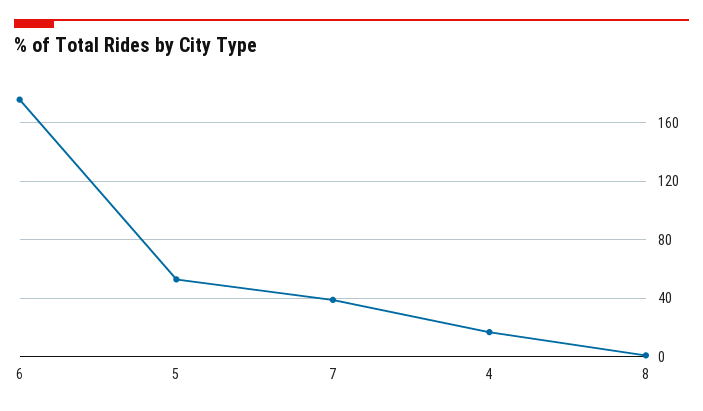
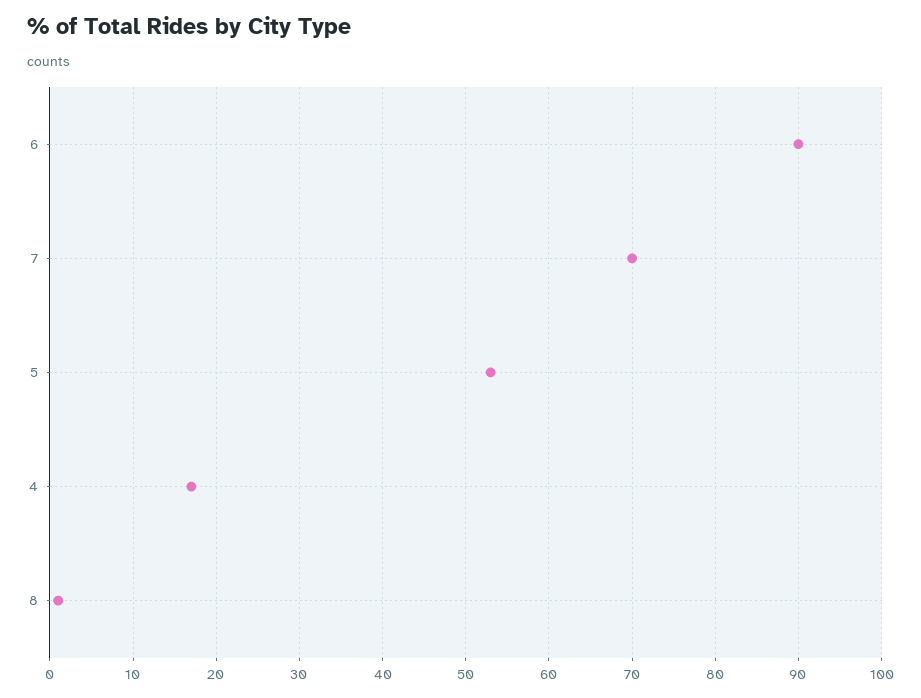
  {
-   "6": 175,
+   "6": 90,
    "5": 53,
-   "7": 40,
+   "7": 70,
    "4": 17,
    "8": 1
  }

